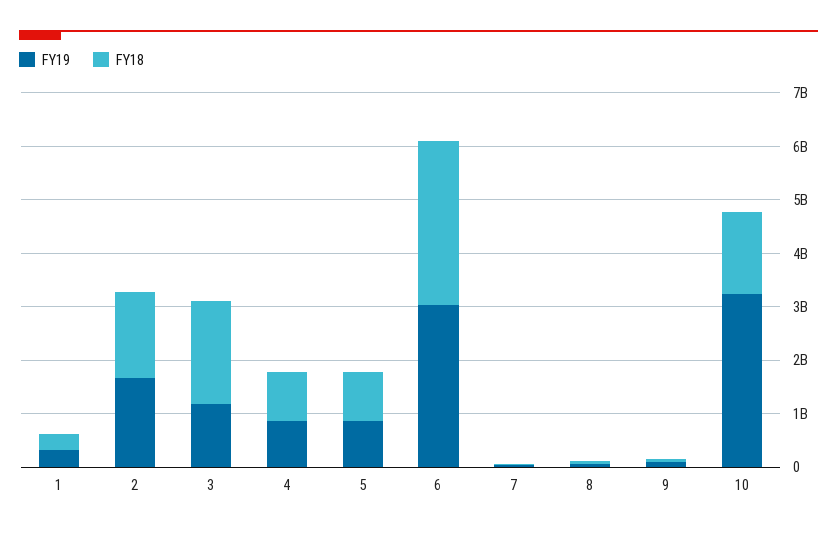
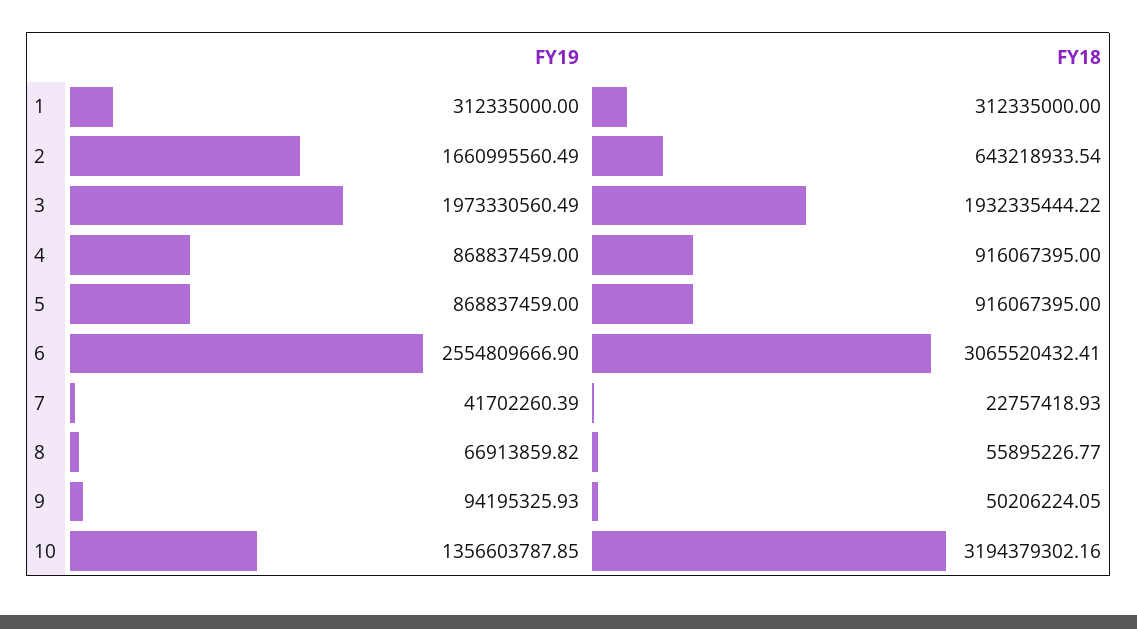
  {
    "FY19": {
      "1": 312335000,
      "2": 1660995560.49,
-     "3": 1200000000,
+     "3": 1973330560.49,
      "4": 868837459,
      "5": 868837459,
-     "6": 3000000000,
+     "6": 2554809666.9,
      "7": 41702260.39,
      "8": 66913859.82,
      "9": 94195325.93,
-     "10": 3200000000
+     "10": 1356603787.85
    },
    "FY18": {
      "1": 312335000,
-     "2": 1600000000,
+     "2": 643218933.54,
      "3": 1932335444.22,
      "4": 916067395,
      "5": 916067395,
      "6": 3065520432.41,
      "7": 22757418.93,
      "8": 55895226.77,
      "9": 50206224.05,
-     "10": 1600000000
+     "10": 3194379302.16
    }
  }

